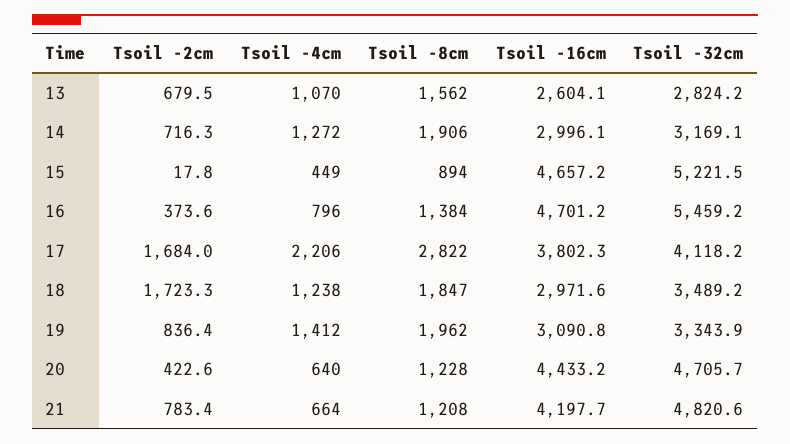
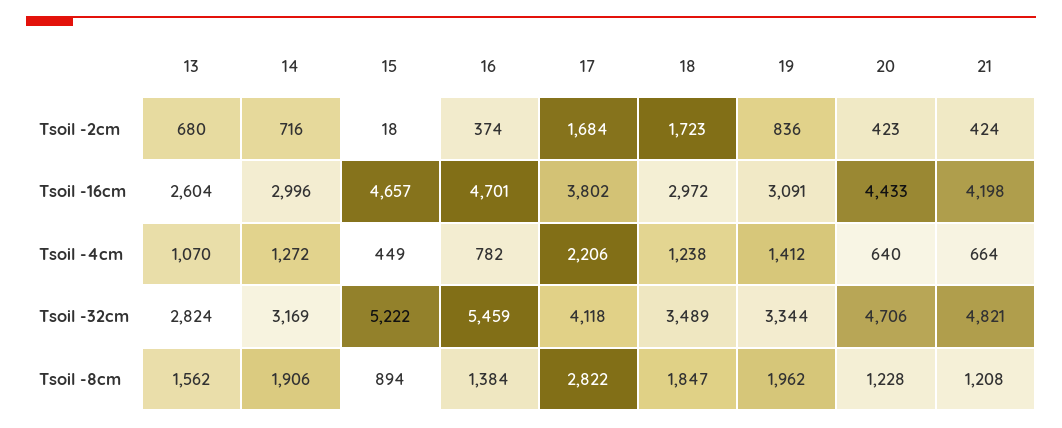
  {
    "Tsoil -2cm": {
      "13": 679.5,
      "14": 716.3,
      "15": 17.8,
      "16": 373.6,
      "17": 1684,
      "18": 1723.3,
      "19": 836.4,
      "20": 422.6,
-     "21": 783.4
+     "21": 424
    },
    "Tsoil -4cm": {
      "13": 1070,
      "14": 1272,
      "15": 449,
-     "16": 796,
+     "16": 782,
      "17": 2206,
      "18": 1238,
      "19": 1412,
      "20": 640,
      "21": 664
    },
    "Tsoil -8cm": {
      "13": 1562,
      "14": 1906,
      "15": 894,
      "16": 1384,
      "17": 2822,
      "18": 1847,
      "19": 1962,
      "20": 1228,
      "21": 1208
    },
    "Tsoil -16cm": {
      "13": 2604.1,
      "14": 2996.1,
      "15": 4657.2,
      "16": 4701.2,
      "17": 3802.3,
      "18": 2971.6,
      "19": 3090.8,
      "20": 4433.2,
      "21": 4197.7
    },
    "Tsoil -32cm": {
      "13": 2824.2,
      "14": 3169.1,
      "15": 5221.5,
      "16": 5459.2,
      "17": 4118.2,
      "18": 3489.2,
      "19": 3343.9,
      "20": 4705.7,
      "21": 4820.6
    }
  }

